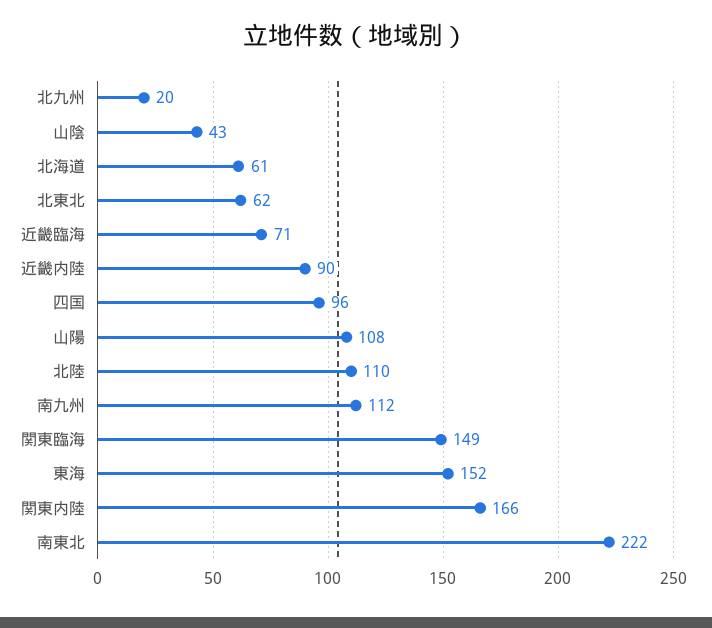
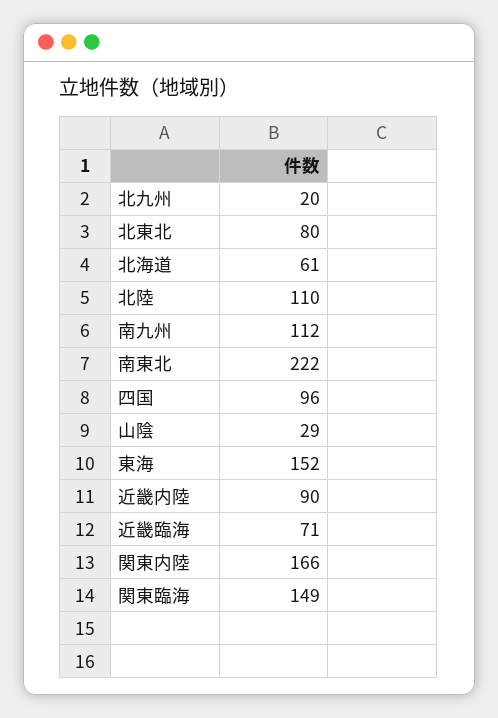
  {
    "北九州": 20,
-   "山陰": 43,
+   "山陰": 29,
    "北海道": 61,
-   "北東北": 62,
+   "北東北": 80,
    "近畿臨海": 71,
    "近畿内陸": 90,
    "四国": 96,
-   "山陽": 108,
    "北陸": 110,
    "南九州": 112,
    "関東臨海": 149,
    "東海": 152,
    "関東内陸": 166,
    "南東北": 222
  }

